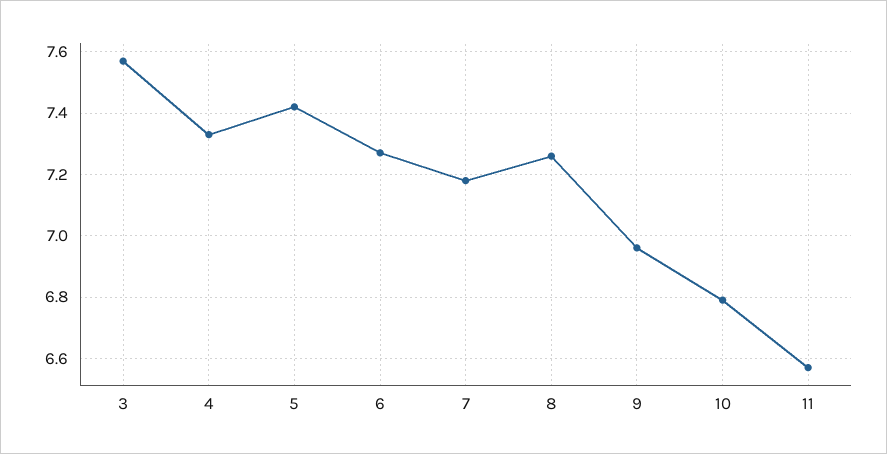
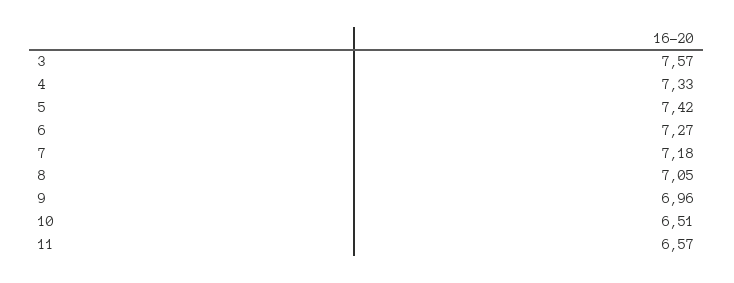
  {
    "3": 7.57,
    "4": 7.33,
    "5": 7.42,
    "6": 7.27,
    "7": 7.18,
-   "8": 7.25,
+   "8": 7.05,
    "9": 6.96,
-   "10": 6.8,
+   "10": 6.51,
    "11": 6.57
  }

